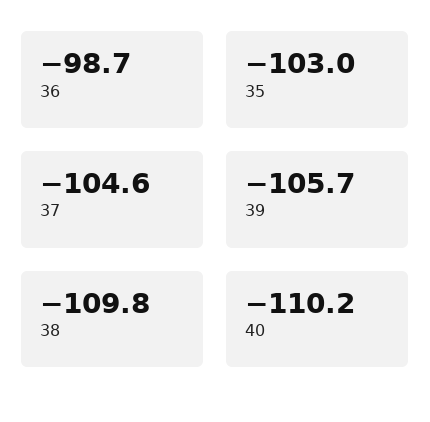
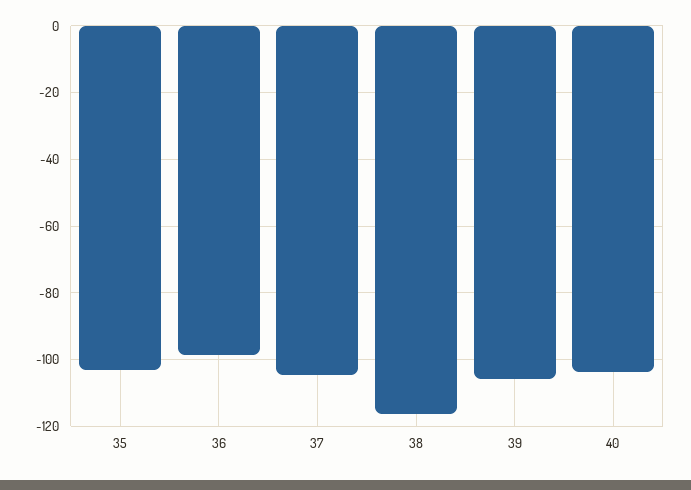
  {
    "36": -98.7,
    "35": -103,
    "37": -104.6,
    "39": -105.7,
-   "38": -109.8,
+   "38": -116,
-   "40": -110.2
+   "40": -104
  }

